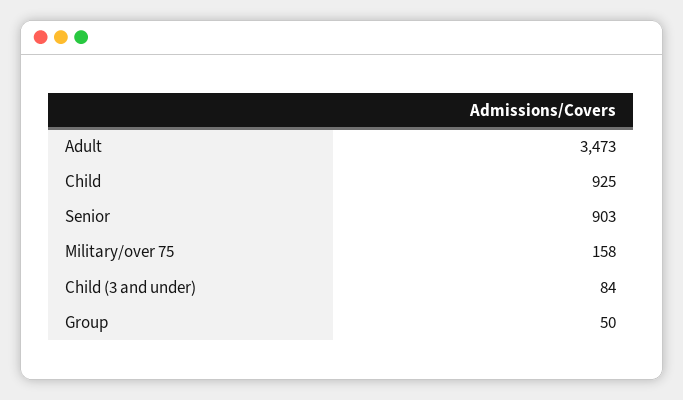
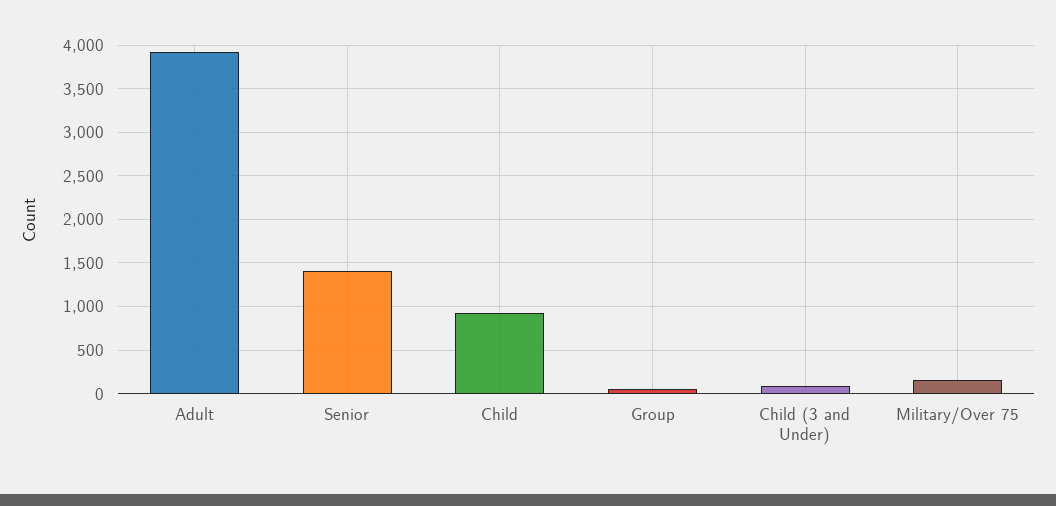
  {
-   "Adult": 3473,
+   "Adult": 3900,
    "Child": 925,
-   "Senior": 903,
+   "Senior": 1400,
    "Military/over 75": 158,
    "Child (3 and under)": 84,
    "Group": 50
  }

